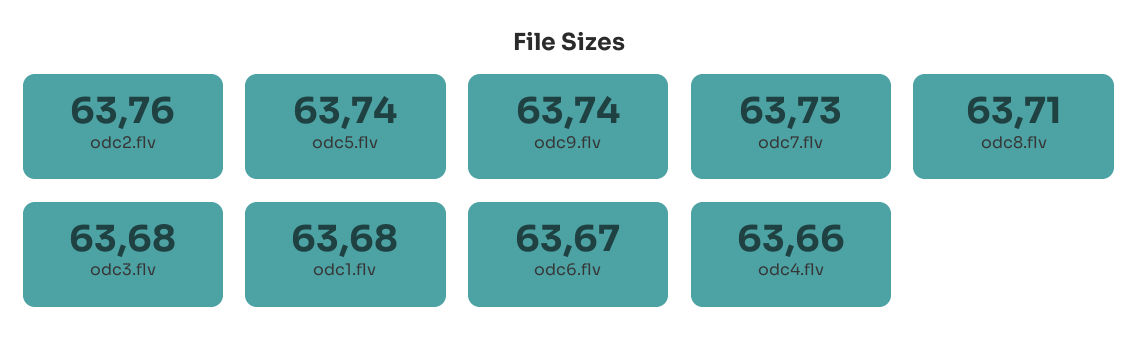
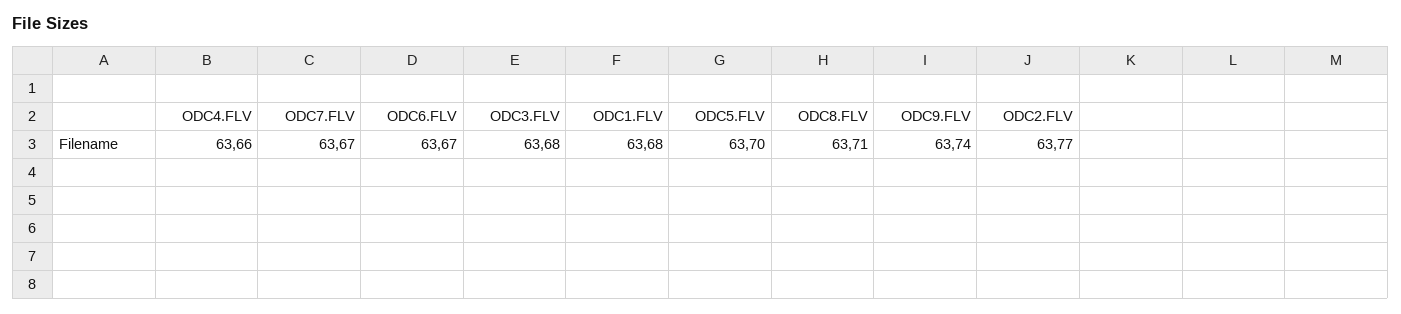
  {
-   "odc2.flv": 63.76,
+   "odc2.flv": 63.77,
-   "odc5.flv": 63.74,
+   "odc5.flv": 63.7,
    "odc9.flv": 63.74,
-   "odc7.flv": 63.73,
+   "odc7.flv": 63.67,
    "odc8.flv": 63.71,
    "odc3.flv": 63.68,
    "odc1.flv": 63.68,
    "odc6.flv": 63.67,
    "odc4.flv": 63.66
  }

